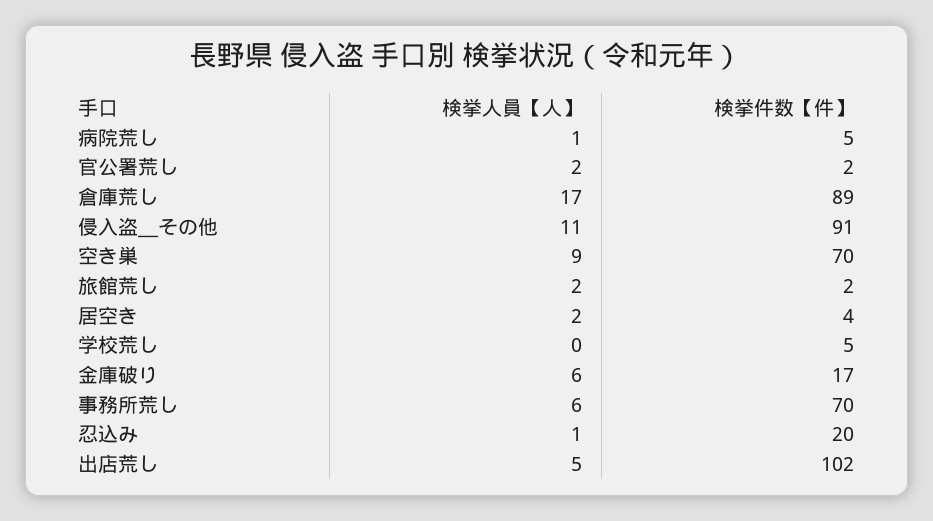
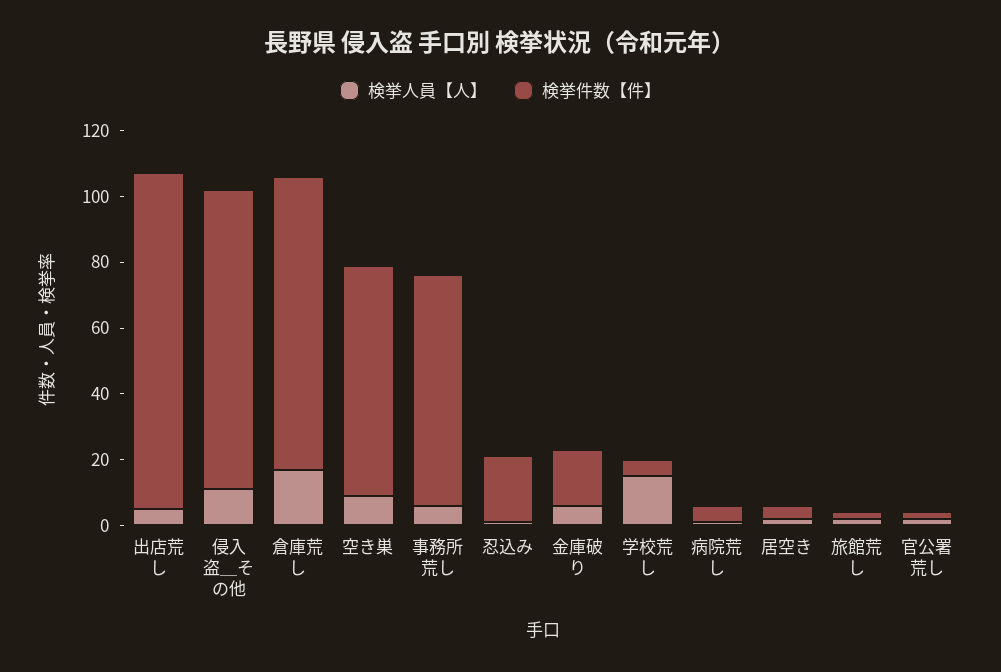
  {
    "検挙人員【人】": {
      "病院荒し": 1,
      "官公署荒し": 2,
      "倉庫荒し": 17,
      "侵入盗＿その他": 11,
      "空き巣": 9,
      "旅館荒し": 2,
      "居空き": 2,
-     "学校荒し": 0,
+     "学校荒し": 15,
      "金庫破り": 6,
      "事務所荒し": 6,
      "忍込み": 1,
      "出店荒し": 5
    },
    "検挙件数【件】": {
      "病院荒し": 5,
      "官公署荒し": 2,
      "倉庫荒し": 89,
      "侵入盗＿その他": 91,
      "空き巣": 70,
      "旅館荒し": 2,
      "居空き": 4,
      "学校荒し": 5,
      "金庫破り": 17,
      "事務所荒し": 70,
      "忍込み": 20,
      "出店荒し": 102
    }
  }

